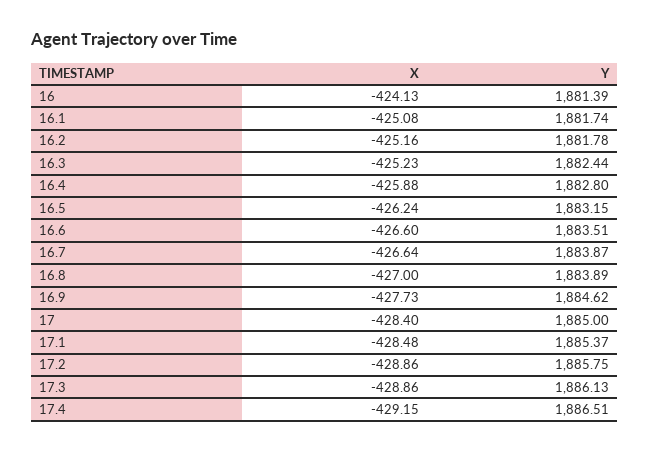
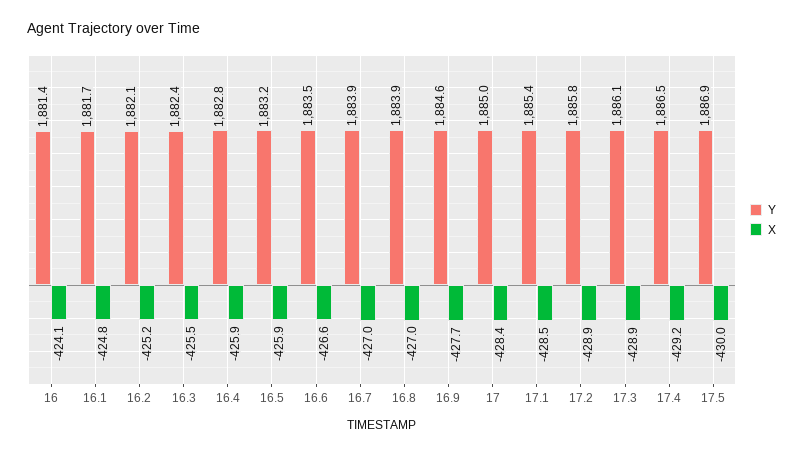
  {
    "X": {
      "16": -424.13,
-     "16.1": -425.08,
+     "16.1": -424.8,
      "16.2": -425.16,
-     "16.3": -425.23,
+     "16.3": -425.5,
      "16.4": -425.88,
-     "16.5": -426.24,
+     "16.5": -425.9,
      "16.6": -426.6,
-     "16.7": -426.64,
+     "16.7": -427,
      "16.8": -427,
      "16.9": -427.73,
      "17": -428.4,
      "17.1": -428.48,
      "17.2": -428.86,
      "17.3": -428.86,
-     "17.4": -429.15
+     "17.4": -429.15,
+     "17.5": -430
    },
    "Y": {
      "16": 1881.39,
      "16.1": 1881.74,
-     "16.2": 1881.78,
+     "16.2": 1882.1,
      "16.3": 1882.44,
      "16.4": 1882.8,
      "16.5": 1883.15,
      "16.6": 1883.51,
      "16.7": 1883.87,
      "16.8": 1883.89,
      "16.9": 1884.62,
      "17": 1885,
      "17.1": 1885.37,
      "17.2": 1885.75,
      "17.3": 1886.13,
-     "17.4": 1886.51
+     "17.4": 1886.51,
+     "17.5": 1886.9
    }
  }

